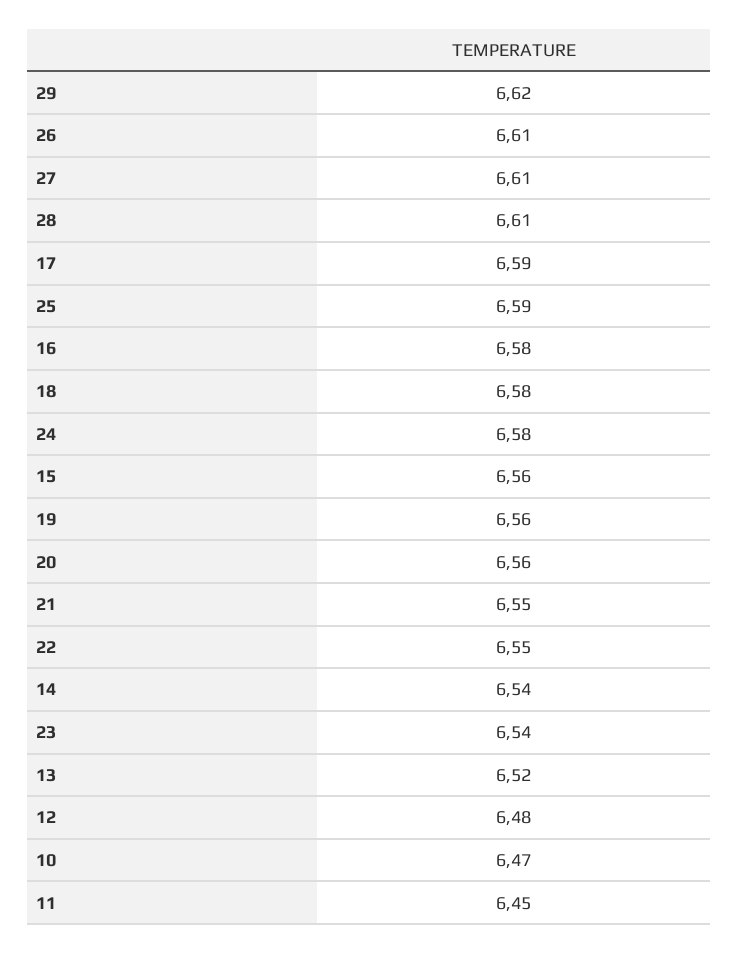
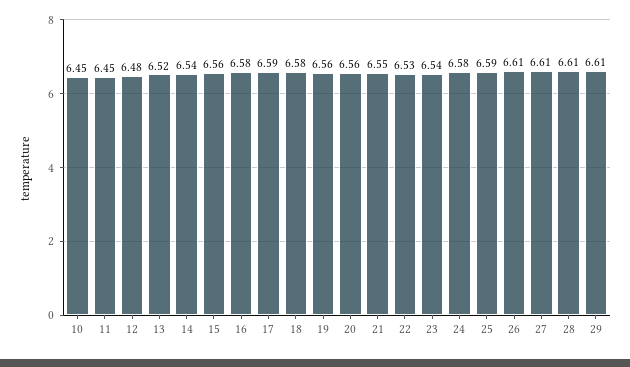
  {
-   "29": 6.62,
+   "29": 6.61,
    "26": 6.61,
    "27": 6.61,
    "28": 6.61,
    "17": 6.59,
    "25": 6.59,
    "16": 6.58,
    "18": 6.58,
    "24": 6.58,
    "15": 6.56,
    "19": 6.56,
    "20": 6.56,
    "21": 6.55,
-   "22": 6.55,
+   "22": 6.53,
    "14": 6.54,
    "23": 6.54,
    "13": 6.52,
    "12": 6.48,
-   "10": 6.47,
+   "10": 6.45,
    "11": 6.45
  }

